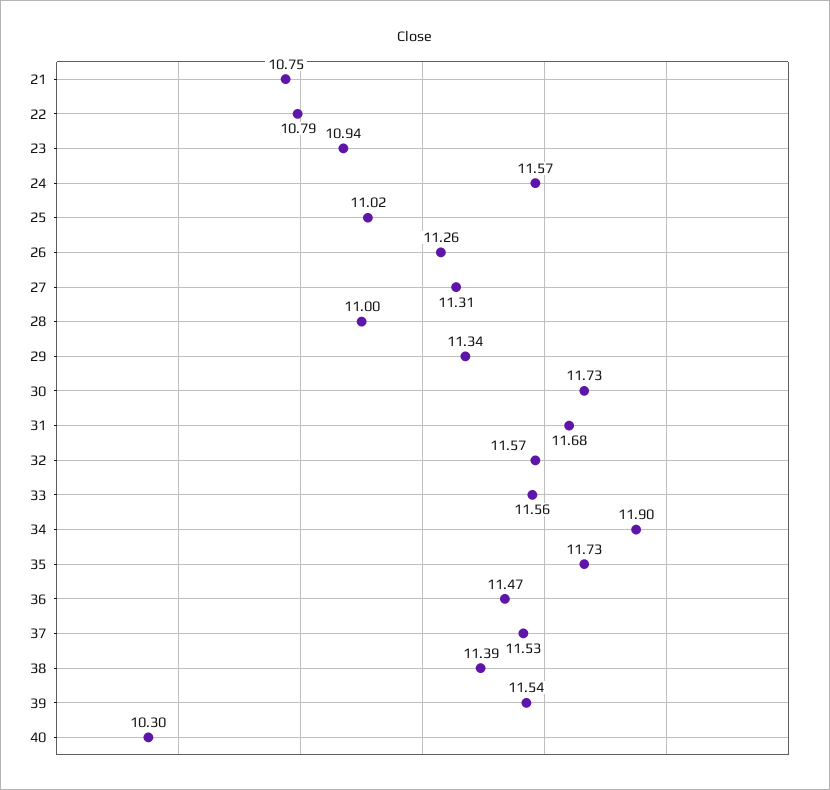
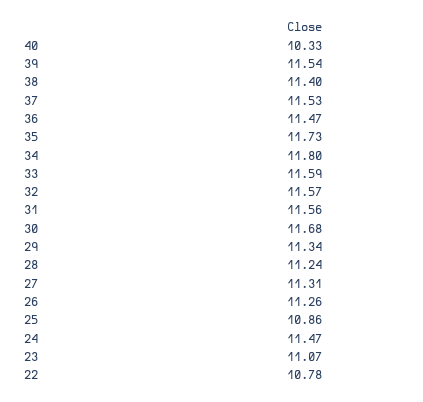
  {
-   "21": 10.75,
-   "22": 10.79,
+   "22": 10.78,
-   "23": 10.94,
+   "23": 11.07,
-   "24": 11.57,
+   "24": 11.47,
-   "25": 11.02,
+   "25": 10.86,
    "26": 11.26,
    "27": 11.31,
-   "28": 11,
+   "28": 11.24,
    "29": 11.34,
-   "30": 11.73,
+   "30": 11.68,
-   "31": 11.68,
+   "31": 11.56,
    "32": 11.57,
-   "33": 11.56,
+   "33": 11.59,
-   "34": 11.9,
+   "34": 11.8,
    "35": 11.73,
    "36": 11.47,
    "37": 11.53,
-   "38": 11.39,
+   "38": 11.4,
    "39": 11.54,
-   "40": 10.3
+   "40": 10.33
  }

